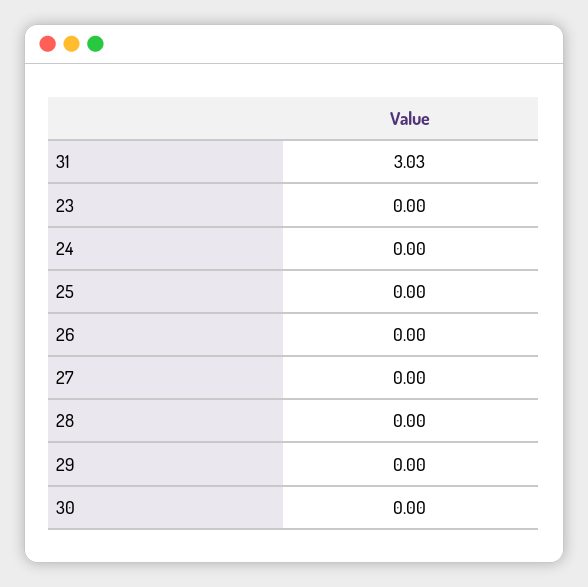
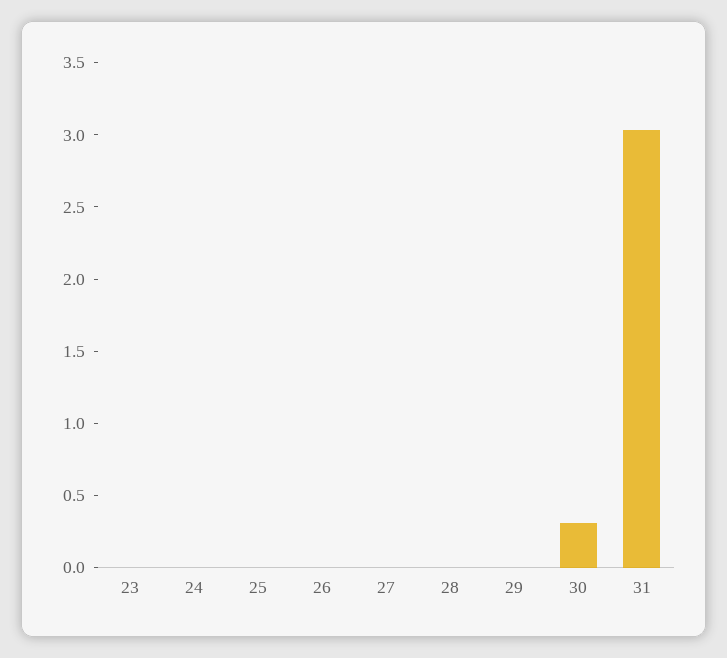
  {
    "31": 3.03,
    "23": 0,
    "24": 0,
    "25": 0,
    "26": 0,
    "27": 0,
    "28": 0,
    "29": 0,
-   "30": 0
+   "30": 0.3
  }

